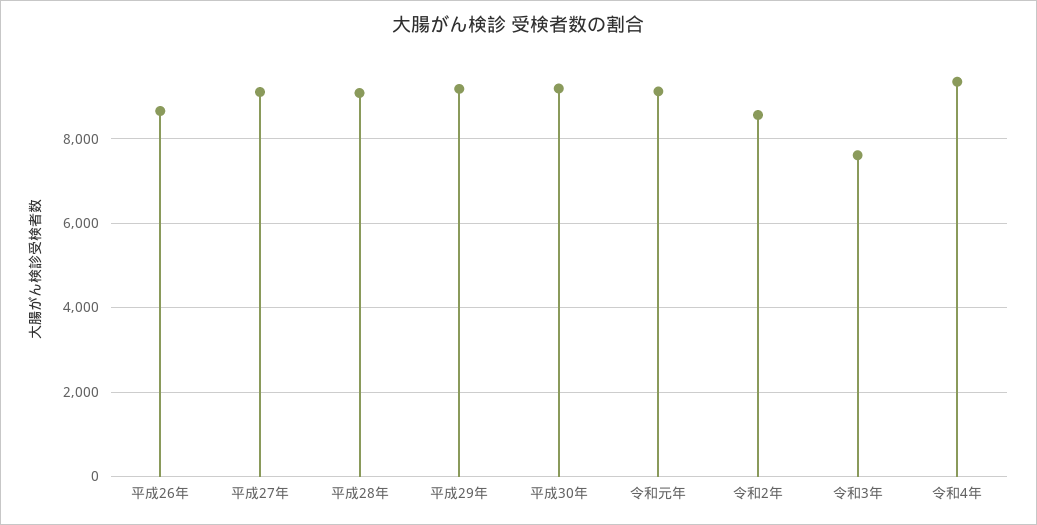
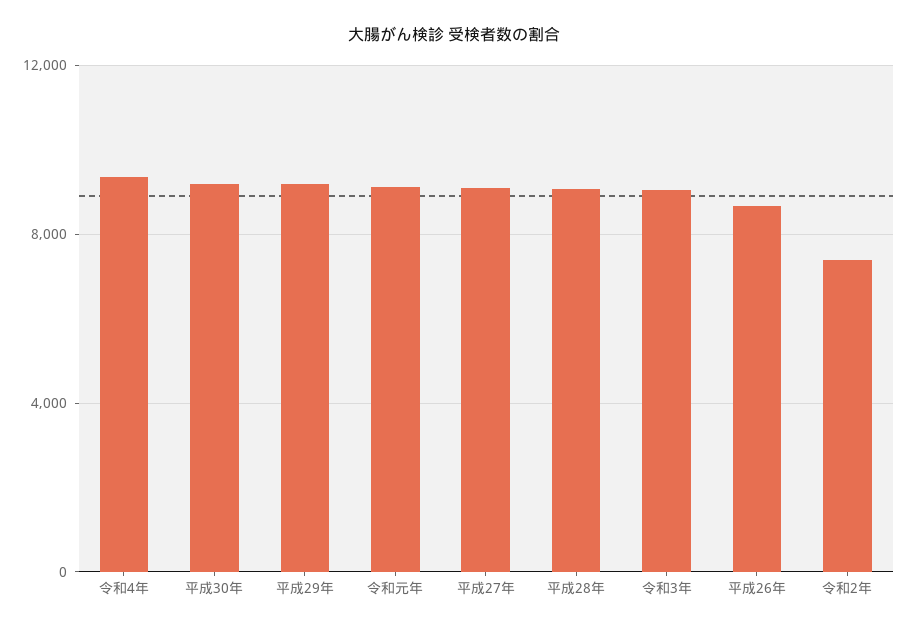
  {
    "平成26年": 8600,
    "平成27年": 9200,
    "平成28年": 9000,
    "平成29年": 9200,
    "平成30年": 9200,
    "令和元年": 9200,
-   "令和2年": 8600,
+   "令和2年": 7500,
-   "令和3年": 7600,
+   "令和3年": 9000,
    "令和4年": 9400
  }

